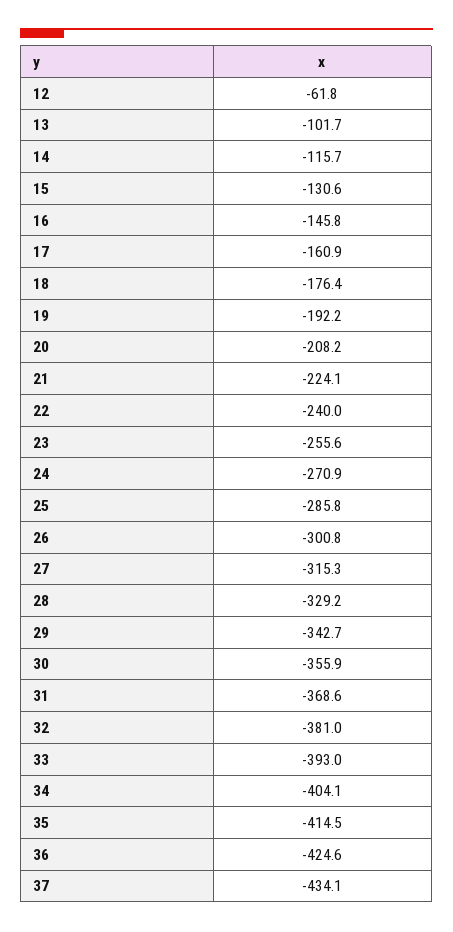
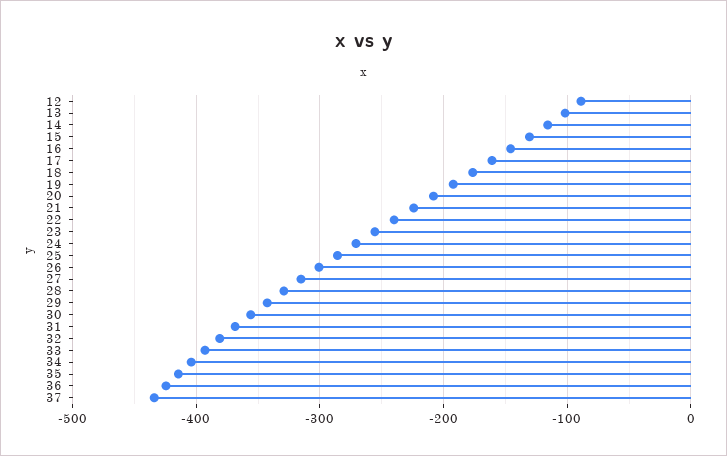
  {
-   "12": -61.8,
+   "12": -90,
    "13": -101.7,
    "14": -115.7,
    "15": -130.6,
    "16": -145.8,
    "17": -160.9,
    "18": -176.4,
    "19": -192.2,
    "20": -208.2,
    "21": -224.1,
    "22": -240,
    "23": -255.6,
    "24": -270.9,
    "25": -285.8,
    "26": -300.8,
    "27": -315.3,
    "28": -329.2,
    "29": -342.7,
    "30": -355.9,
    "31": -368.6,
    "32": -381,
    "33": -393,
    "34": -404.1,
    "35": -414.5,
    "36": -424.6,
    "37": -434.1
  }

